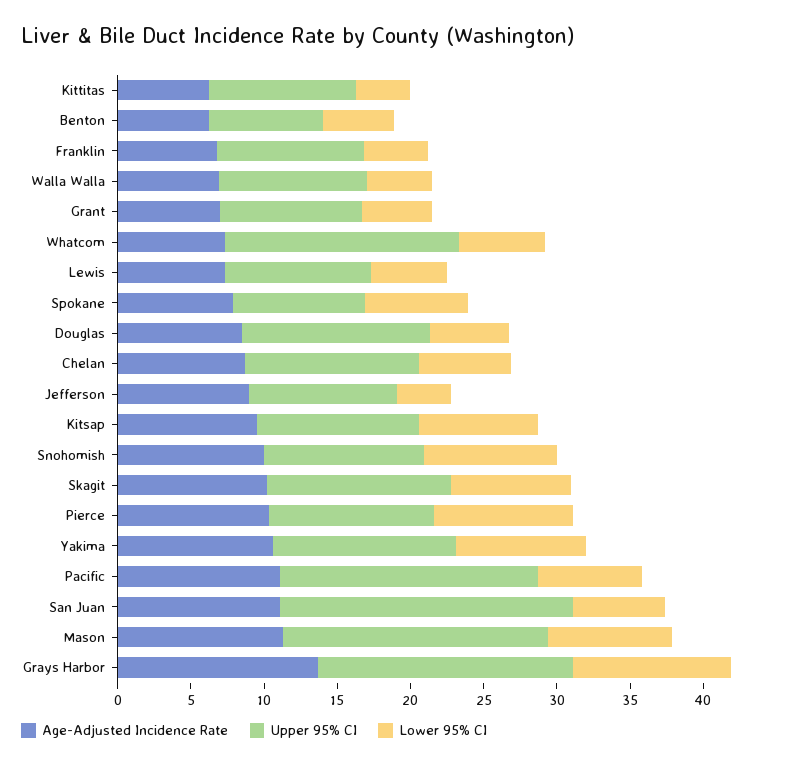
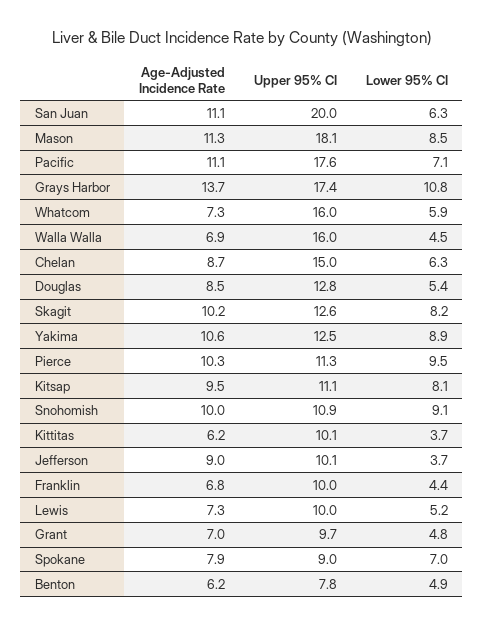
  {
    "Age-Adjusted Incidence Rate": {
      "Kittitas": 6.2,
      "Benton": 6.2,
      "Franklin": 6.8,
      "Walla Walla": 6.9,
      "Grant": 7,
      "Whatcom": 7.3,
      "Lewis": 7.3,
      "Spokane": 7.9,
      "Douglas": 8.5,
      "Chelan": 8.7,
      "Jefferson": 9,
      "Kitsap": 9.5,
      "Snohomish": 10,
      "Skagit": 10.2,
      "Pierce": 10.3,
      "Yakima": 10.6,
      "Pacific": 11.1,
      "San Juan": 11.1,
      "Mason": 11.3,
      "Grays Harbor": 13.7
    },
    "Upper 95% CI": {
      "Kittitas": 10.1,
      "Benton": 7.8,
      "Franklin": 10,
-     "Walla Walla": 10,
+     "Walla Walla": 16,
      "Grant": 9.7,
      "Whatcom": 16,
      "Lewis": 10,
      "Spokane": 9,
      "Douglas": 12.8,
-     "Chelan": 12,
+     "Chelan": 15,
      "Jefferson": 10.1,
      "Kitsap": 11.1,
      "Snohomish": 10.9,
      "Skagit": 12.6,
      "Pierce": 11.3,
      "Yakima": 12.5,
      "Pacific": 17.6,
      "San Juan": 20,
      "Mason": 18.1,
      "Grays Harbor": 17.4
    },
    "Lower 95% CI": {
      "Kittitas": 3.7,
      "Benton": 4.9,
      "Franklin": 4.4,
      "Walla Walla": 4.5,
      "Grant": 4.8,
      "Whatcom": 5.9,
      "Lewis": 5.2,
      "Spokane": 7,
      "Douglas": 5.4,
      "Chelan": 6.3,
      "Jefferson": 3.7,
      "Kitsap": 8.1,
      "Snohomish": 9.1,
      "Skagit": 8.2,
      "Pierce": 9.5,
      "Yakima": 8.9,
      "Pacific": 7.1,
      "San Juan": 6.3,
      "Mason": 8.5,
      "Grays Harbor": 10.8
    }
  }

